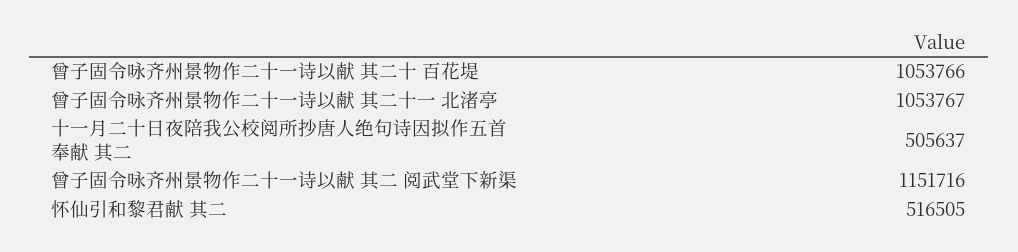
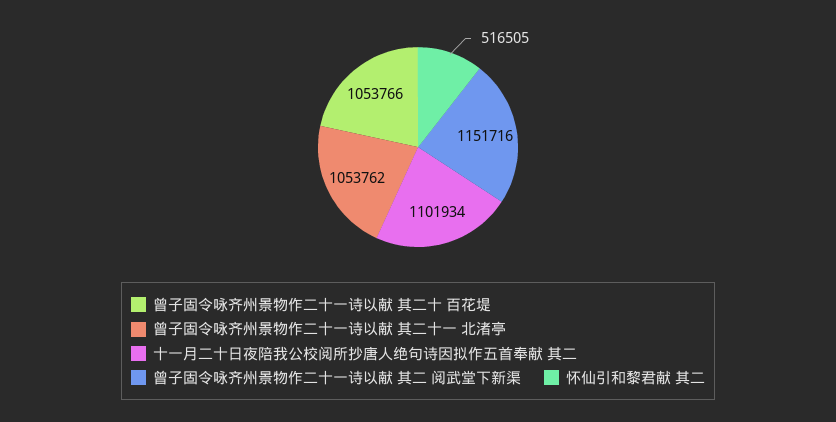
  {
    "曾子固令咏齐州景物作二十一诗以献 其二十 百花堤": 1053766,
-   "曾子固令咏齐州景物作二十一诗以献 其二十一 北渚亭": 1053767,
+   "曾子固令咏齐州景物作二十一诗以献 其二十一 北渚亭": 1053762,
-   "十一月二十日夜陪我公校阅所抄唐人绝句诗因拟作五首奉献 其二": 505637,
+   "十一月二十日夜陪我公校阅所抄唐人绝句诗因拟作五首奉献 其二": 1101934,
    "曾子固令咏齐州景物作二十一诗以献 其二 阅武堂下新渠": 1151716,
    "怀仙引和黎君献 其二": 516505
  }

